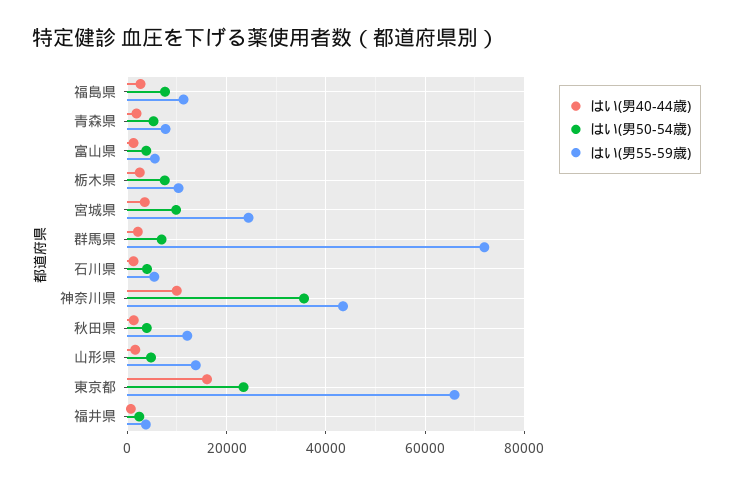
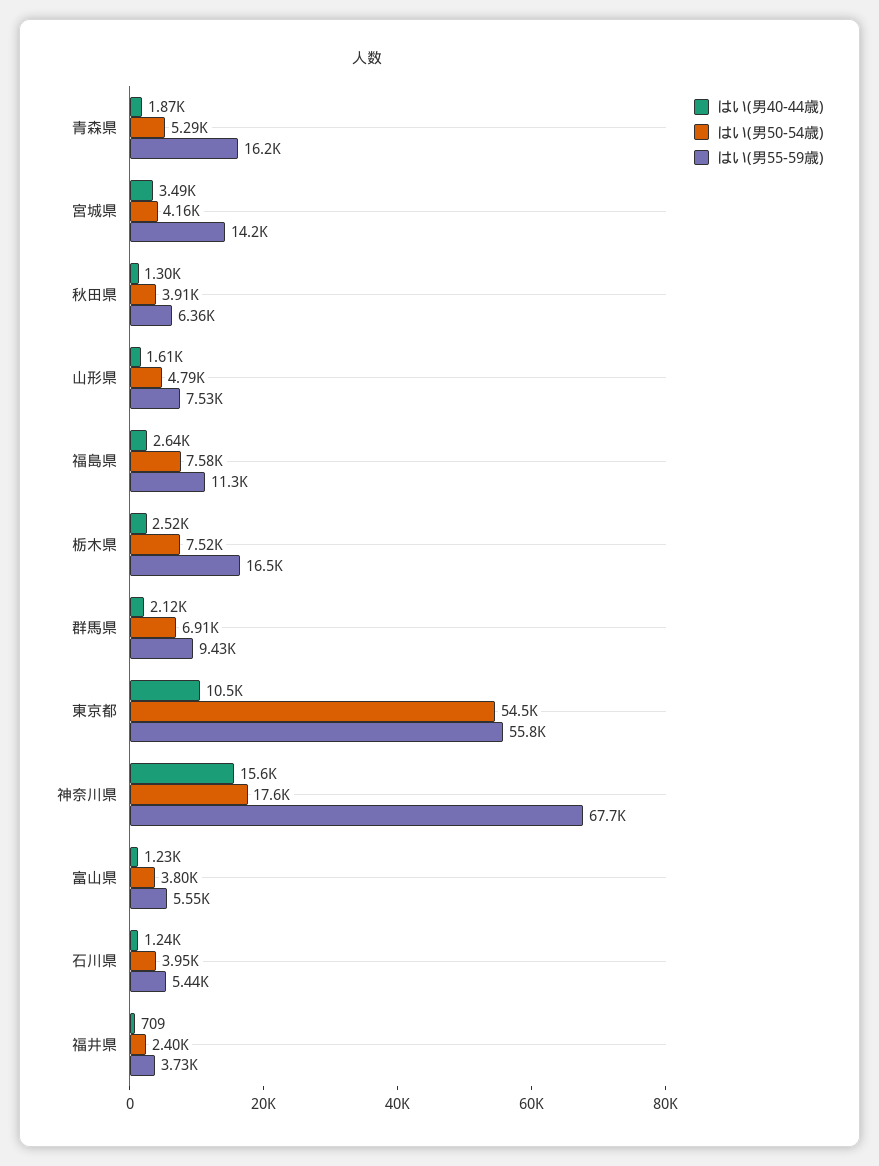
  {
    "はい(男40-44歳)": {
      "福島県": 2640,
      "青森県": 1870,
      "富山県": 1230,
      "栃木県": 2520,
      "宮城県": 3490,
      "群馬県": 2120,
      "石川県": 1240,
-     "神奈川県": 10000,
+     "神奈川県": 15600,
      "秋田県": 1300,
      "山形県": 1610,
-     "東京都": 16000,
+     "東京都": 10500,
      "福井県": 709
    },
    "はい(男50-54歳)": {
      "福島県": 7580,
      "青森県": 5290,
      "富山県": 3800,
      "栃木県": 7520,
-     "宮城県": 10000,
+     "宮城県": 4160,
      "群馬県": 6910,
      "石川県": 3950,
-     "神奈川県": 36000,
+     "神奈川県": 17600,
      "秋田県": 3910,
      "山形県": 4790,
-     "東京都": 24000,
+     "東京都": 54500,
      "福井県": 2400
    },
    "はい(男55-59歳)": {
      "福島県": 11300,
-     "青森県": 8000,
+     "青森県": 16200,
      "富山県": 5550,
-     "栃木県": 10000,
+     "栃木県": 16500,
-     "宮城県": 24000,
+     "宮城県": 14200,
-     "群馬県": 72000,
+     "群馬県": 9430,
      "石川県": 5440,
-     "神奈川県": 44000,
+     "神奈川県": 67700,
-     "秋田県": 12000,
+     "秋田県": 6360,
-     "山形県": 14000,
+     "山形県": 7530,
-     "東京都": 66000,
+     "東京都": 55800,
      "福井県": 3730
    }
  }

